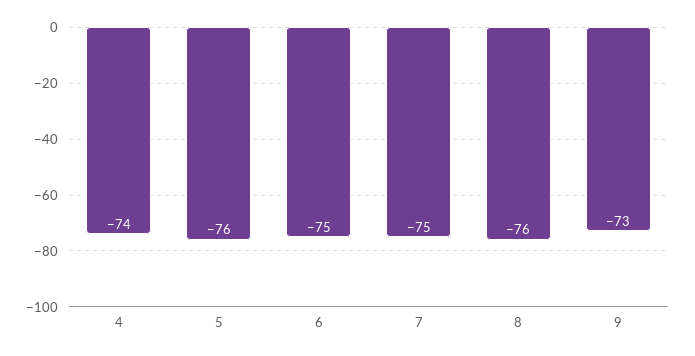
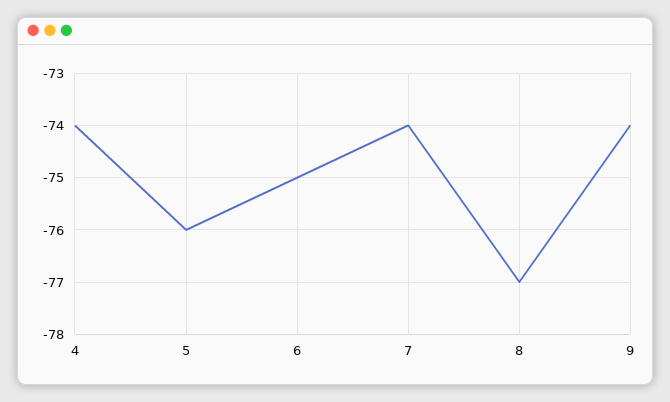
  {
    "4": -74,
    "5": -76,
    "6": -75,
-   "7": -75,
+   "7": -74,
-   "8": -76,
+   "8": -77,
-   "9": -73
+   "9": -74
  }

